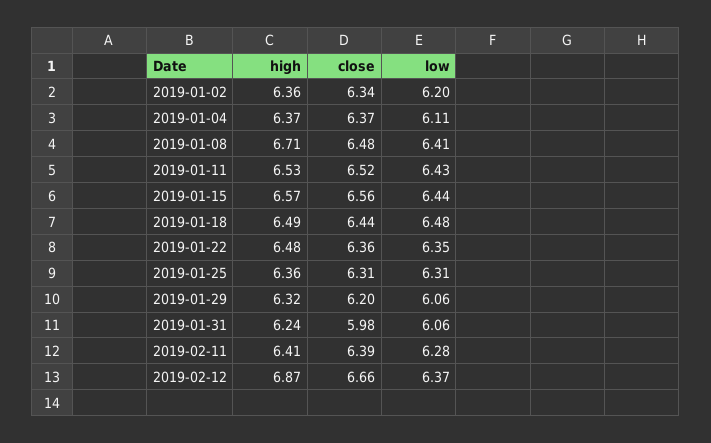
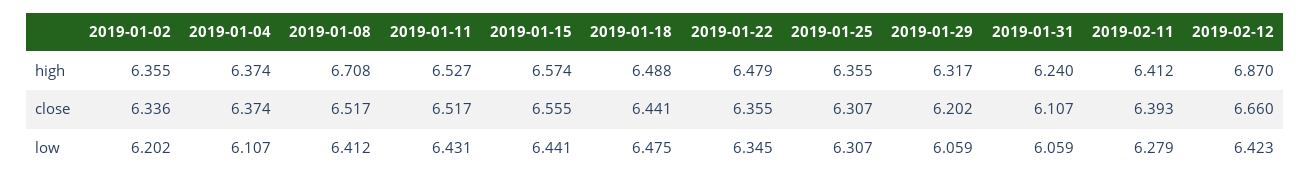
  {
    "high": {
      "2019-01-02": 6.355,
      "2019-01-04": 6.374,
      "2019-01-08": 6.708,
      "2019-01-11": 6.527,
      "2019-01-15": 6.574,
      "2019-01-18": 6.488,
      "2019-01-22": 6.479,
      "2019-01-25": 6.355,
      "2019-01-29": 6.317,
      "2019-01-31": 6.24,
      "2019-02-11": 6.412,
      "2019-02-12": 6.87
    },
    "close": {
      "2019-01-02": 6.336,
      "2019-01-04": 6.374,
-     "2019-01-08": 6.48,
+     "2019-01-08": 6.517,
      "2019-01-11": 6.517,
      "2019-01-15": 6.555,
      "2019-01-18": 6.441,
      "2019-01-22": 6.355,
      "2019-01-25": 6.307,
      "2019-01-29": 6.202,
-     "2019-01-31": 5.98,
+     "2019-01-31": 6.107,
      "2019-02-11": 6.393,
      "2019-02-12": 6.66
    },
    "low": {
      "2019-01-02": 6.202,
      "2019-01-04": 6.107,
      "2019-01-08": 6.412,
      "2019-01-11": 6.431,
      "2019-01-15": 6.441,
      "2019-01-18": 6.475,
      "2019-01-22": 6.345,
      "2019-01-25": 6.307,
      "2019-01-29": 6.059,
      "2019-01-31": 6.059,
      "2019-02-11": 6.279,
-     "2019-02-12": 6.37
+     "2019-02-12": 6.423
    }
  }

